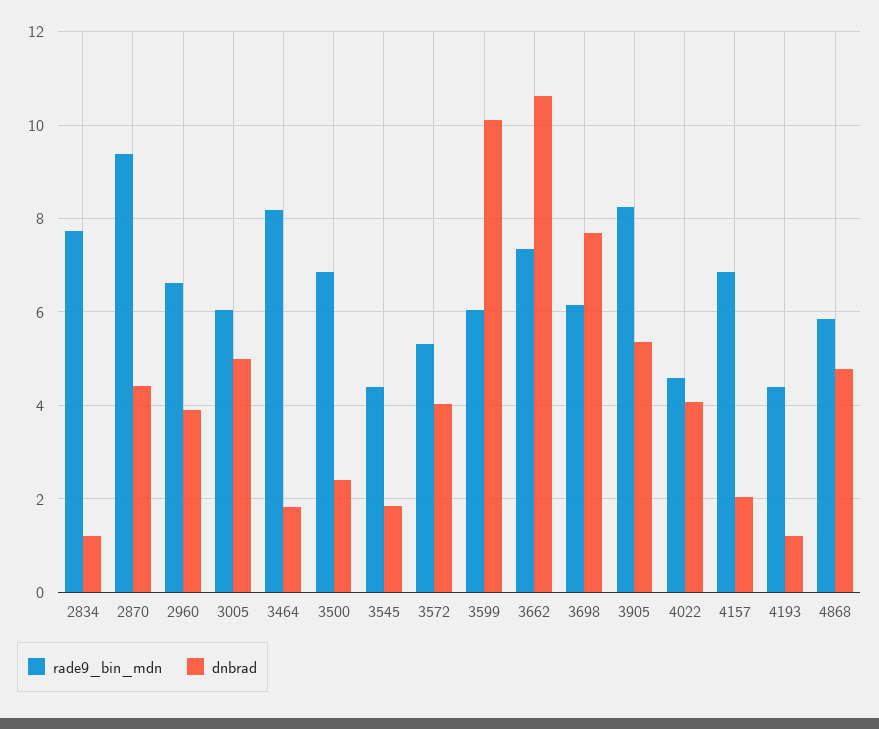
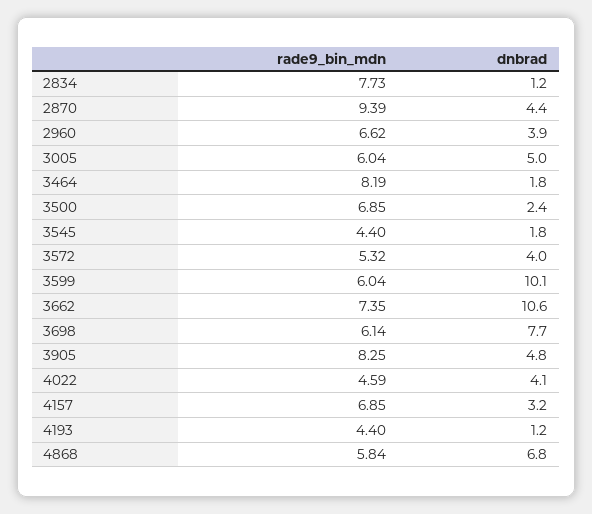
  {
    "rade9_bin_mdn": {
      "2834": 7.73,
      "2870": 9.39,
      "2960": 6.62,
      "3005": 6.04,
      "3464": 8.19,
      "3500": 6.85,
      "3545": 4.4,
      "3572": 5.32,
      "3599": 6.04,
      "3662": 7.35,
      "3698": 6.14,
      "3905": 8.25,
      "4022": 4.59,
      "4157": 6.85,
      "4193": 4.4,
      "4868": 5.84
    },
    "dnbrad": {
      "2834": 1.2,
      "2870": 4.4,
      "2960": 3.9,
      "3005": 5,
      "3464": 1.8,
      "3500": 2.4,
      "3545": 1.8,
      "3572": 4,
      "3599": 10.1,
      "3662": 10.6,
      "3698": 7.7,
-     "3905": 5.4,
+     "3905": 4.8,
      "4022": 4.1,
-     "4157": 2,
+     "4157": 3.2,
      "4193": 1.2,
-     "4868": 4.8
+     "4868": 6.8
    }
  }

